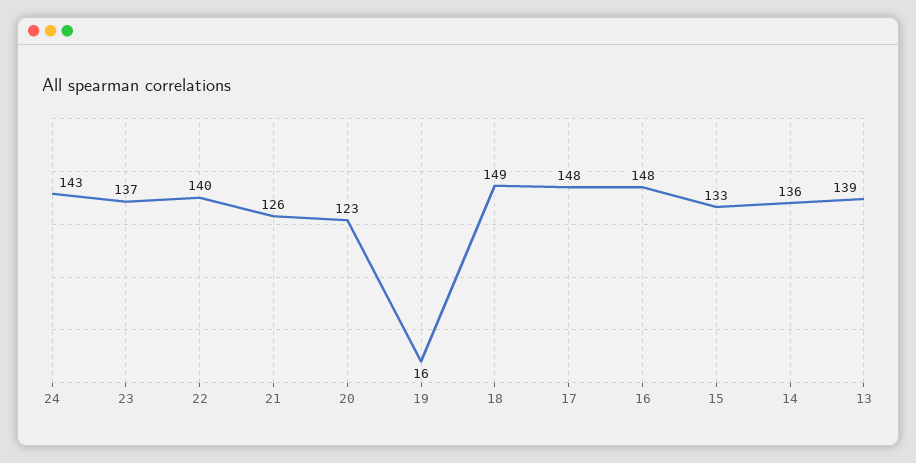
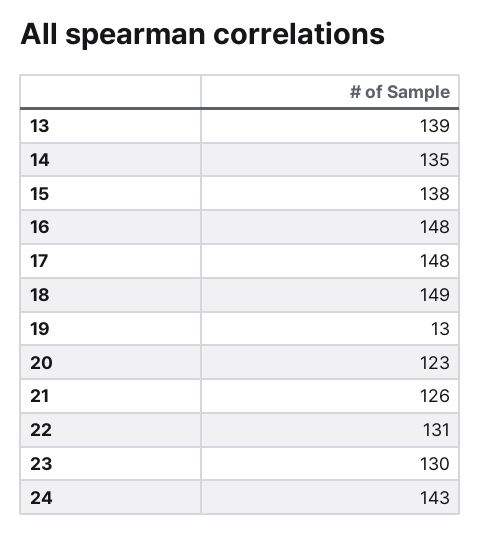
  {
    "24": 143,
-   "23": 137,
+   "23": 130,
-   "22": 140,
+   "22": 131,
    "21": 126,
    "20": 123,
-   "19": 16,
+   "19": 13,
    "18": 149,
    "17": 148,
    "16": 148,
-   "15": 133,
+   "15": 138,
-   "14": 136,
+   "14": 135,
    "13": 139
  }

